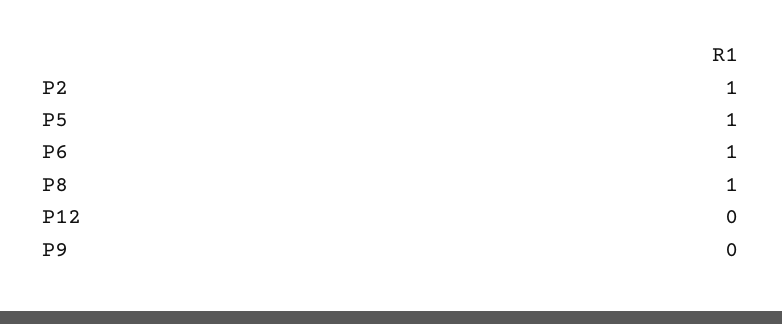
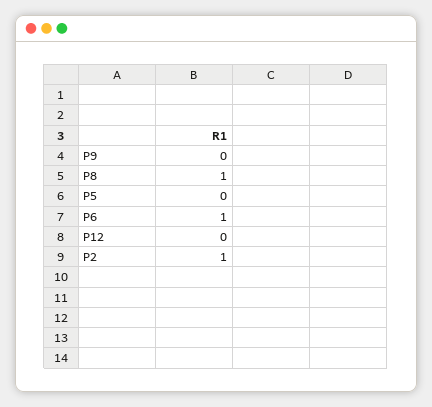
  {
    "P2": 1,
-   "P5": 1,
+   "P5": 0,
    "P6": 1,
    "P8": 1,
    "P12": 0,
    "P9": 0
  }

